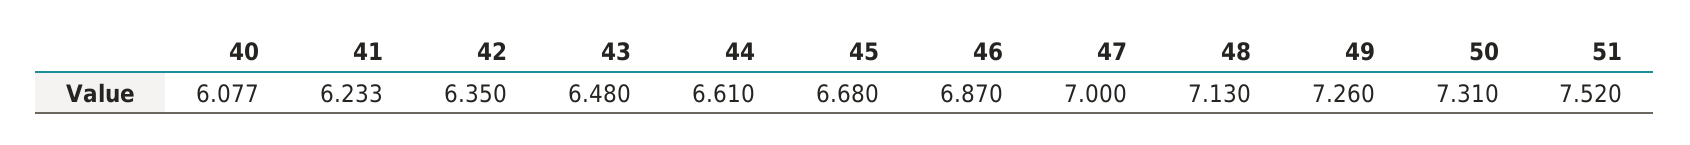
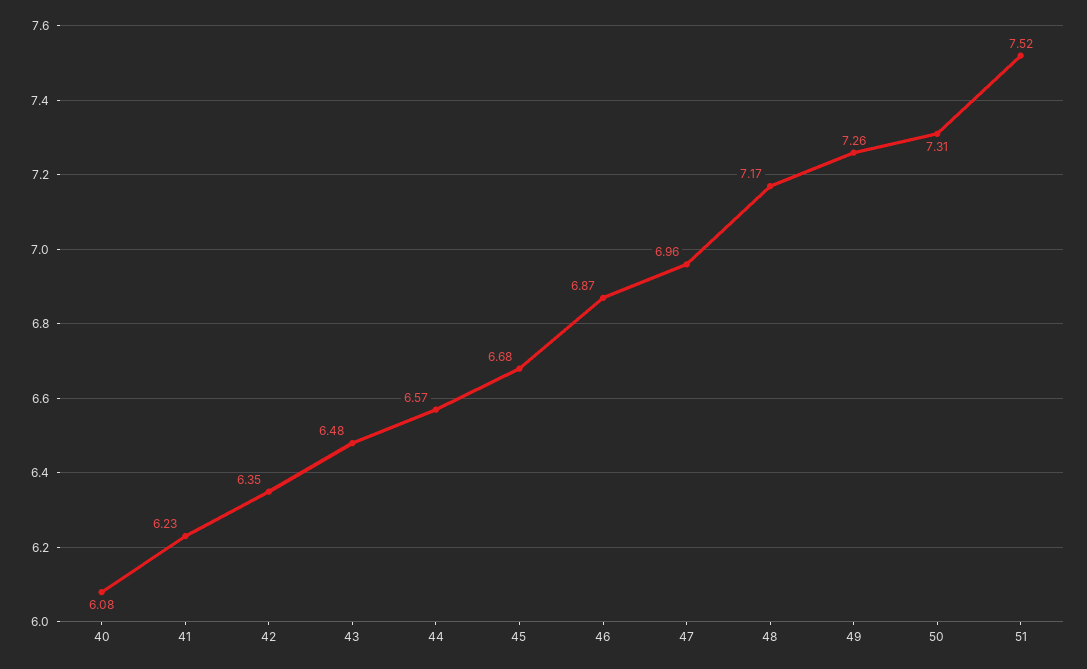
  {
    "40": 6.077,
    "41": 6.233,
    "42": 6.35,
    "43": 6.48,
-   "44": 6.61,
+   "44": 6.57,
    "45": 6.68,
    "46": 6.87,
-   "47": 7,
+   "47": 6.96,
-   "48": 7.13,
+   "48": 7.17,
    "49": 7.26,
    "50": 7.31,
    "51": 7.52
  }

